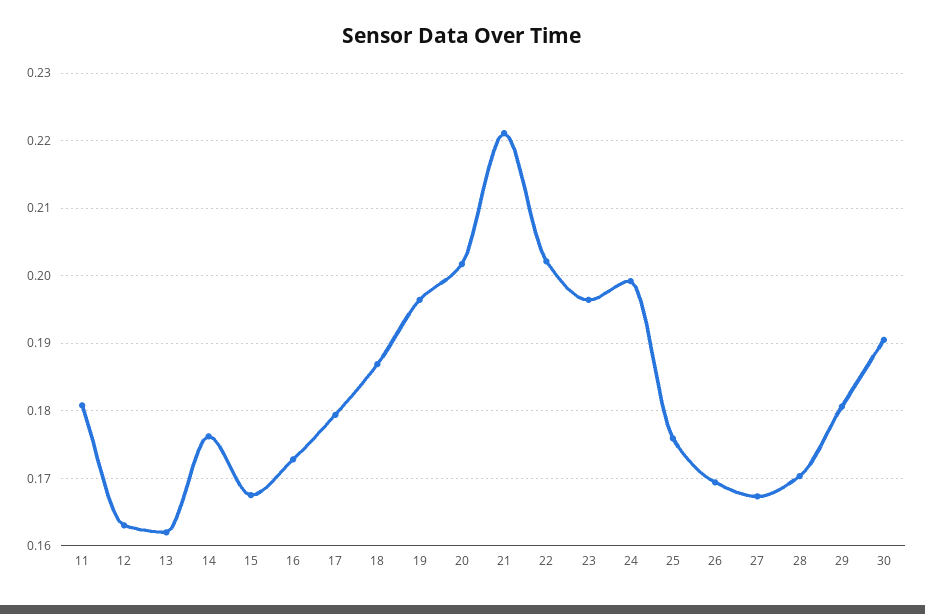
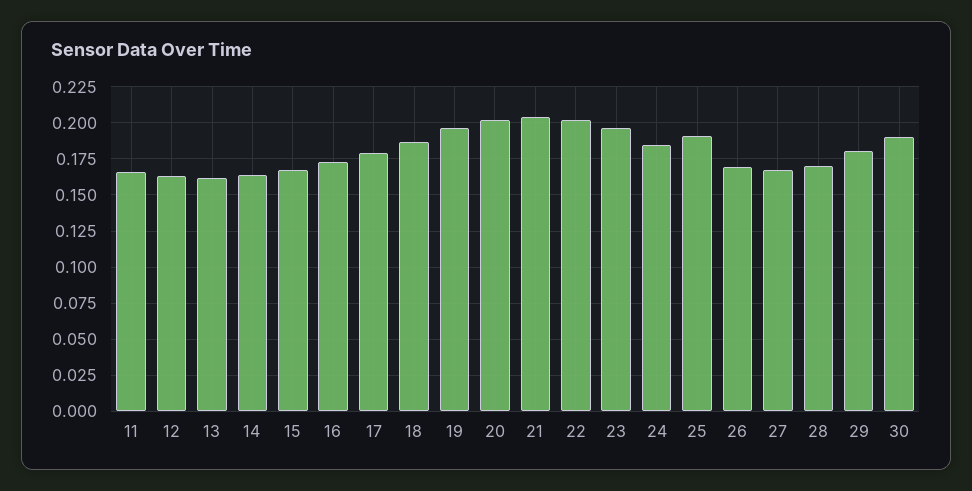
  {
-   "11": 0.181,
+   "11": 0.165,
    "12": 0.163,
    "13": 0.162,
-   "14": 0.176,
+   "14": 0.165,
    "15": 0.168,
    "16": 0.173,
    "17": 0.179,
    "18": 0.187,
    "19": 0.196,
    "20": 0.202,
-   "21": 0.221,
+   "21": 0.205,
    "22": 0.202,
    "23": 0.196,
-   "24": 0.199,
+   "24": 0.185,
-   "25": 0.176,
+   "25": 0.19,
    "26": 0.169,
    "27": 0.167,
    "28": 0.17,
    "29": 0.181,
    "30": 0.191
  }

